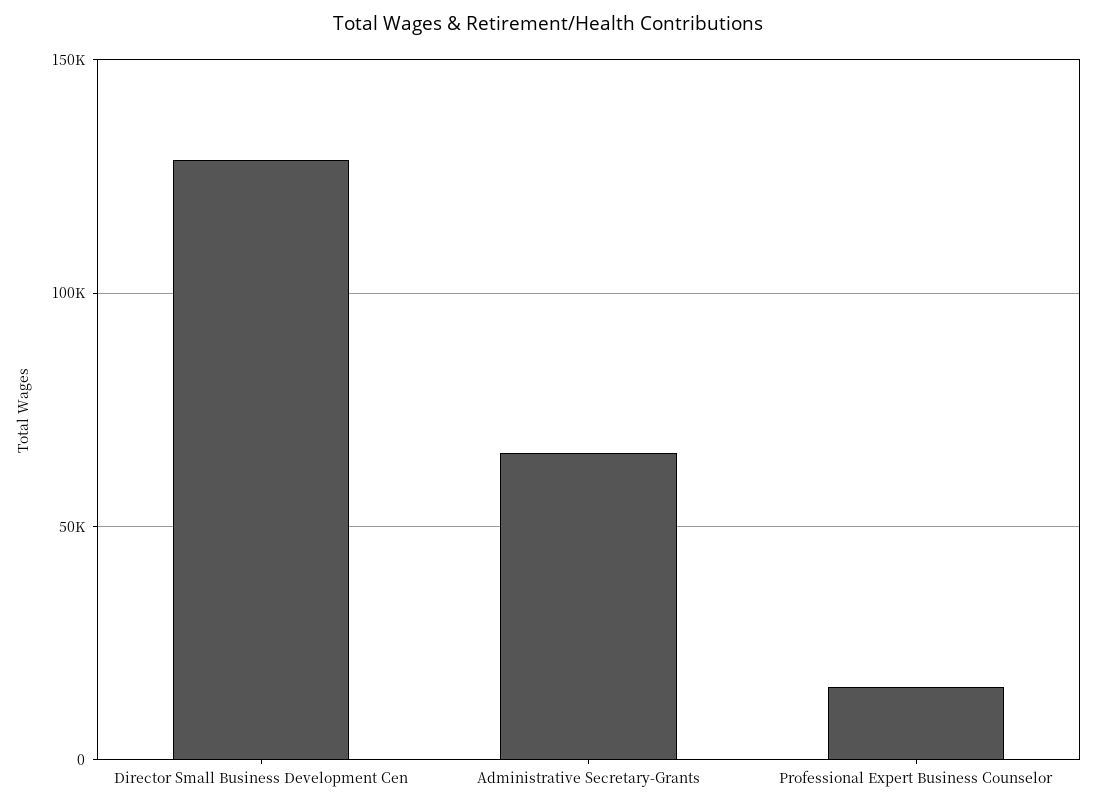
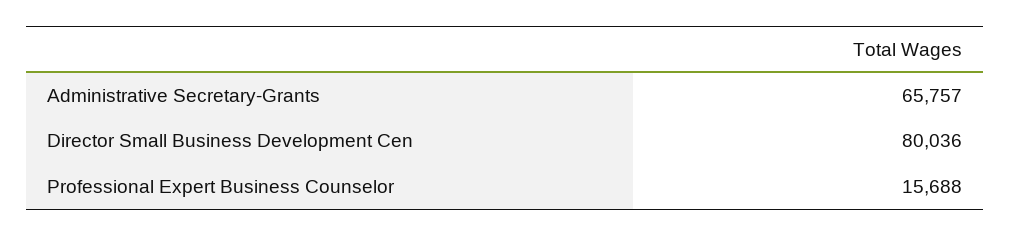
  {
-   "Director Small Business Development Cen": 130000,
+   "Director Small Business Development Cen": 80036,
    "Administrative Secretary-Grants": 65757,
    "Professional Expert Business Counselor": 15688
  }

